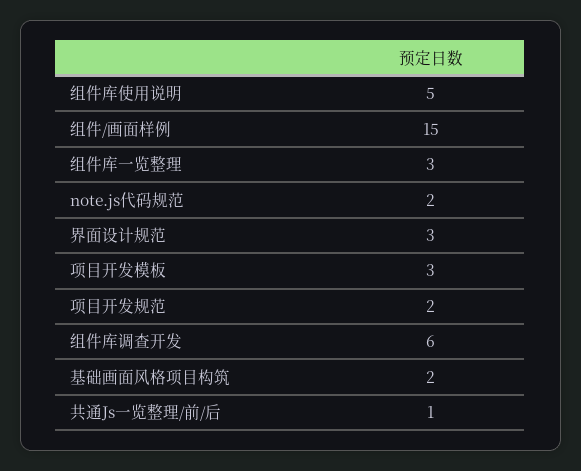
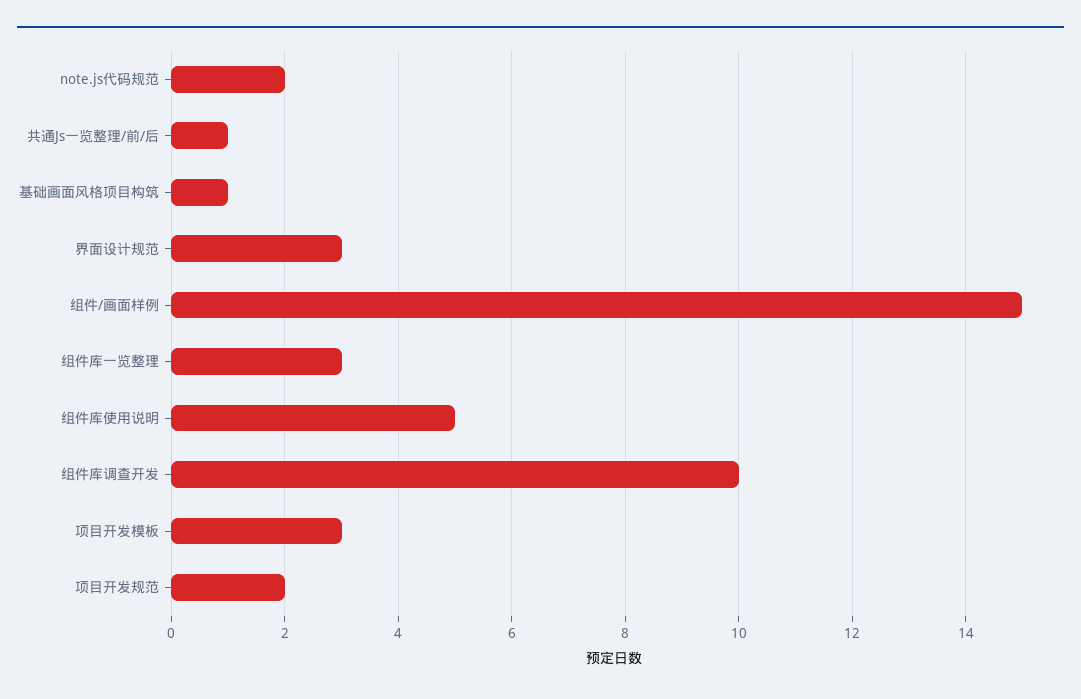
  {
    "组件库使用说明": 5,
    "组件/画面样例": 15,
    "组件库一览整理": 3,
    "note.js代码规范": 2,
    "界面设计规范": 3,
    "项目开发模板": 3,
    "项目开发规范": 2,
-   "组件库调查开发": 6,
+   "组件库调查开发": 10,
-   "基础画面风格项目构筑": 2,
+   "基础画面风格项目构筑": 1,
    "共通Js一览整理/前/后": 1
  }

